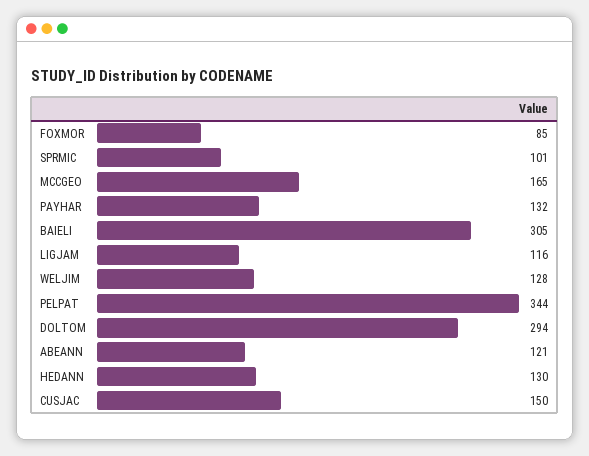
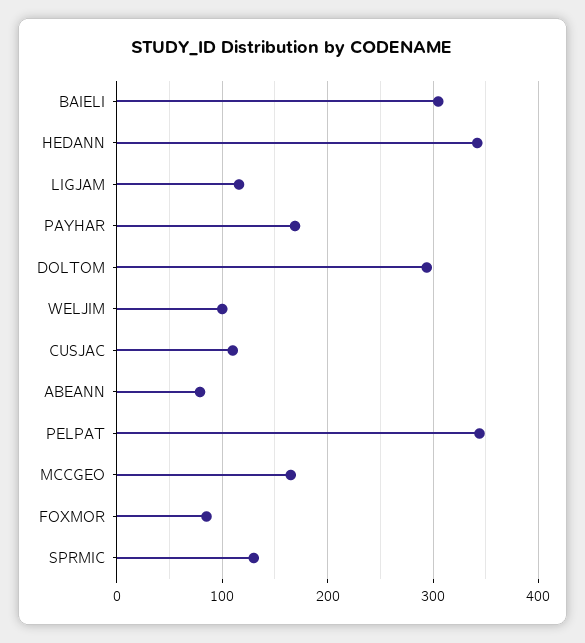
  {
    "FOXMOR": 85,
-   "SPRMIC": 101,
+   "SPRMIC": 130,
    "MCCGEO": 165,
-   "PAYHAR": 132,
+   "PAYHAR": 170,
    "BAIELI": 305,
    "LIGJAM": 116,
-   "WELJIM": 128,
+   "WELJIM": 100,
    "PELPAT": 344,
    "DOLTOM": 294,
-   "ABEANN": 121,
+   "ABEANN": 80,
-   "HEDANN": 130,
+   "HEDANN": 340,
-   "CUSJAC": 150
+   "CUSJAC": 110
  }

